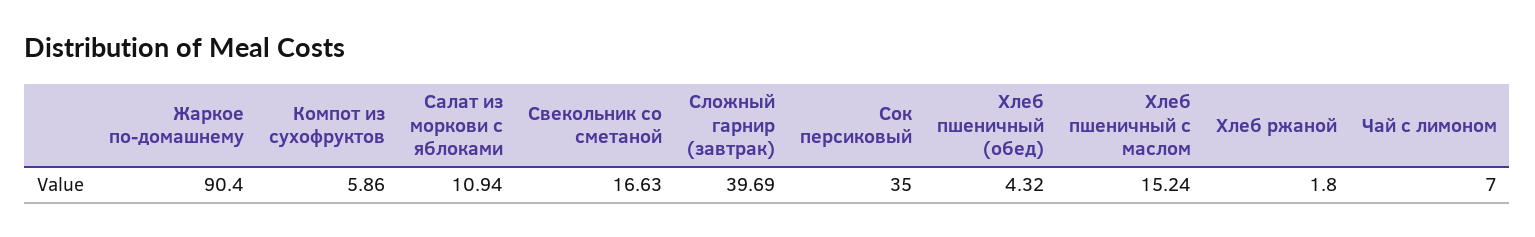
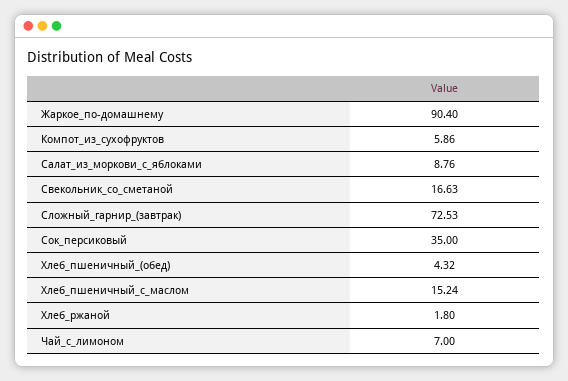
  {
    "Жаркое по-домашнему": 90.4,
    "Компот из сухофруктов": 5.86,
-   "Салат из моркови с яблоками": 10.94,
+   "Салат из моркови с яблоками": 8.76,
    "Свекольник со сметаной": 16.63,
-   "Сложный гарнир (завтрак)": 39.69,
+   "Сложный гарнир (завтрак)": 72.53,
    "Сок персиковый": 35,
    "Хлеб пшеничный (обед)": 4.32,
    "Хлеб пшеничный с маслом": 15.24,
    "Хлеб ржаной": 1.8,
    "Чай с лимоном": 7
  }

